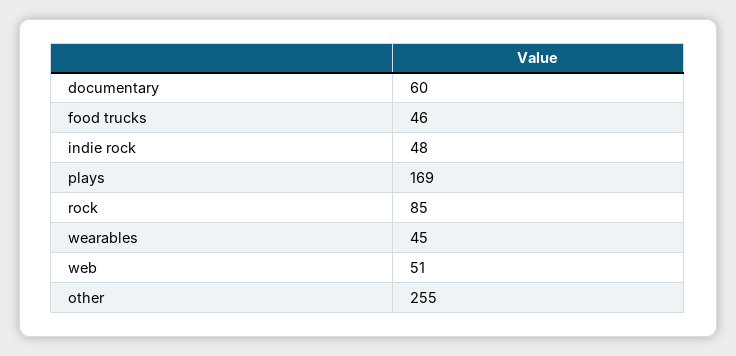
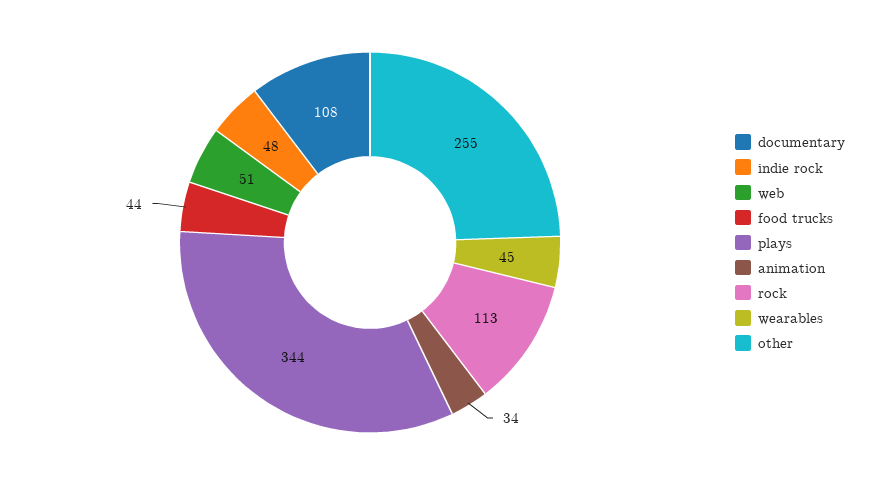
  {
-   "documentary": 60,
+   "documentary": 108,
-   "food trucks": 46,
+   "food trucks": 44,
    "indie rock": 48,
-   "plays": 169,
+   "plays": 344,
-   "rock": 85,
+   "rock": 113,
    "wearables": 45,
    "web": 51,
-   "other": 255
+   "other": 255,
+   "animation": 34
  }

